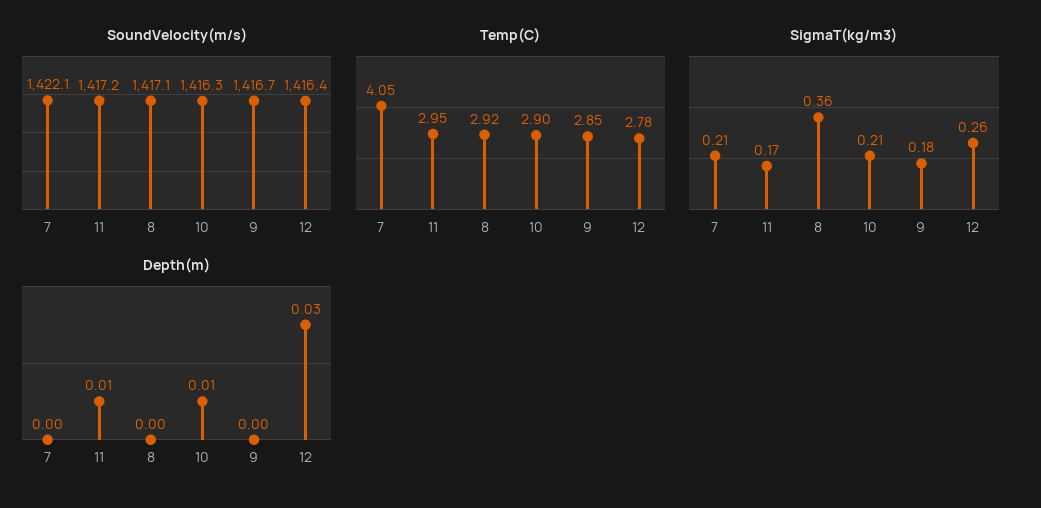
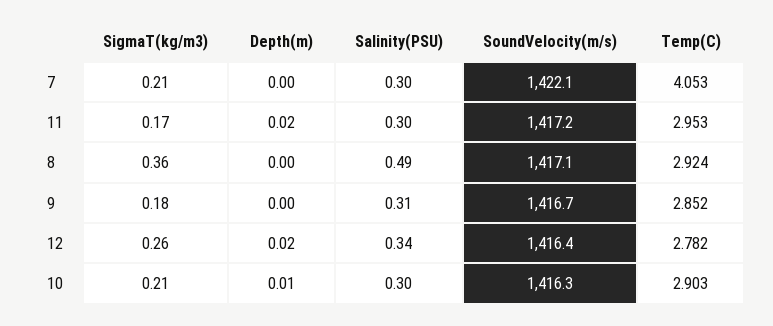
  {
    "SoundVelocity(m/s)": {
      "7": 1422.1,
      "11": 1417.2,
      "8": 1417.1,
      "10": 1416.3,
      "9": 1416.7,
      "12": 1416.4
    },
    "Temp(C)": {
      "7": 4.053,
      "11": 2.953,
      "8": 2.924,
      "10": 2.903,
      "9": 2.852,
      "12": 2.782
    },
    "SigmaT(kg/m3)": {
      "7": 0.21,
      "11": 0.17,
      "8": 0.36,
      "10": 0.21,
      "9": 0.18,
      "12": 0.26
    },
    "Depth(m)": {
      "7": 0,
-     "11": 0.01,
+     "11": 0.02,
      "8": 0,
      "10": 0.01,
      "9": 0,
-     "12": 0.03
+     "12": 0.02
-   }
+   },
+   "Salinity(PSU)": {
+     "7": 0.3,
+     "11": 0.3,
+     "8": 0.49,
+     "9": 0.31,
+     "12": 0.34,
+     "10": 0.3
+   }
  }

